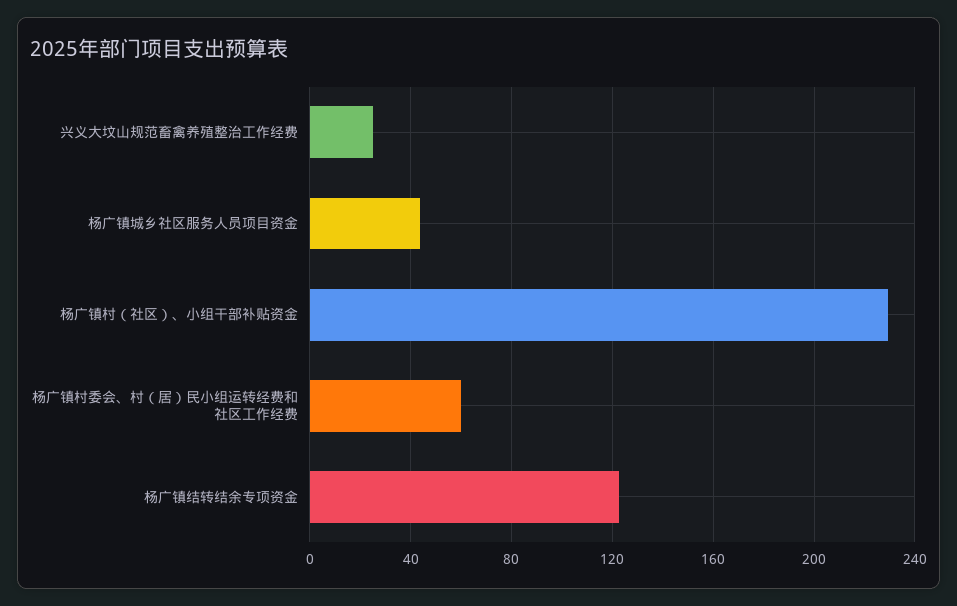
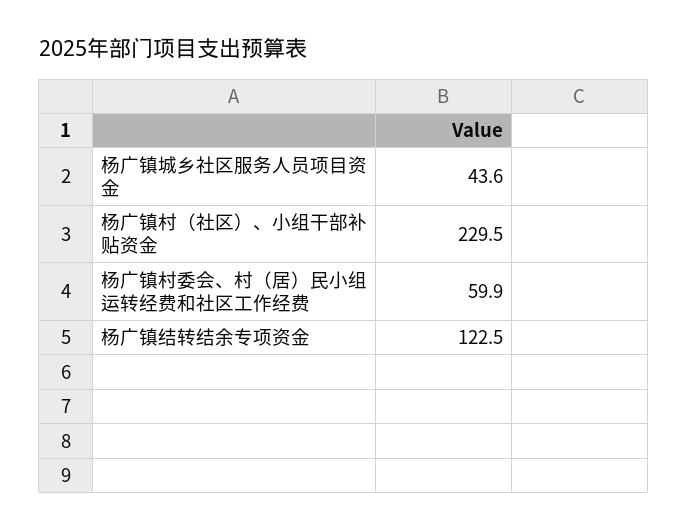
  {
-   "兴义大坟山规范畜禽养殖整治工作经费": 25,
    "杨广镇城乡社区服务人员项目资金": 43.6,
    "杨广镇村（社区）、小组干部补贴资金": 229.5,
    "杨广镇村委会、村（居）民小组运转经费和社区工作经费": 59.9,
    "杨广镇结转结余专项资金": 122.5
  }

